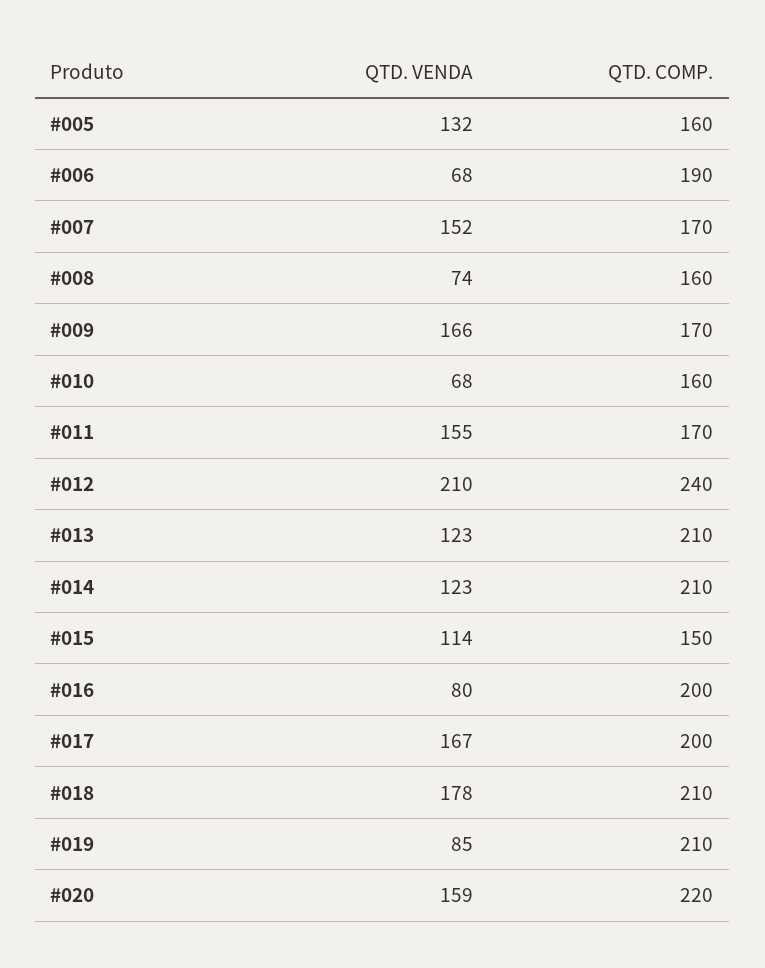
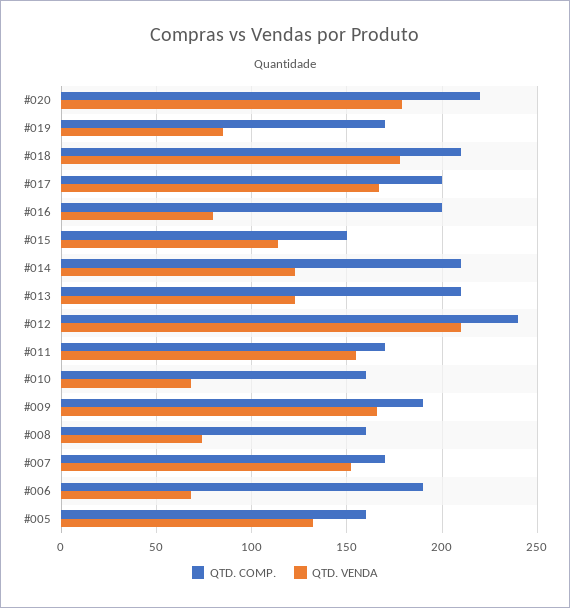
  {
    "QTD. VENDA": {
      "#005": 132,
      "#006": 68,
      "#007": 152,
      "#008": 74,
      "#009": 166,
      "#010": 68,
      "#011": 155,
      "#012": 210,
      "#013": 123,
      "#014": 123,
      "#015": 114,
      "#016": 80,
      "#017": 167,
      "#018": 178,
      "#019": 85,
-     "#020": 159
+     "#020": 180
    },
    "QTD. COMP.": {
      "#005": 160,
      "#006": 190,
      "#007": 170,
      "#008": 160,
-     "#009": 170,
+     "#009": 190,
      "#010": 160,
      "#011": 170,
      "#012": 240,
      "#013": 210,
      "#014": 210,
      "#015": 150,
      "#016": 200,
      "#017": 200,
      "#018": 210,
-     "#019": 210,
+     "#019": 170,
      "#020": 220
    }
  }

